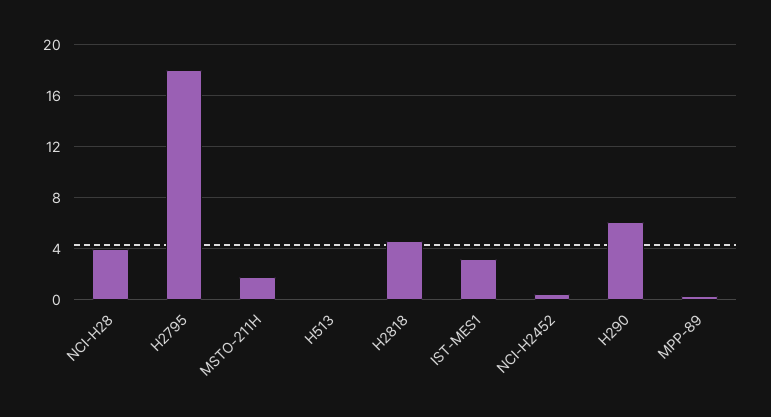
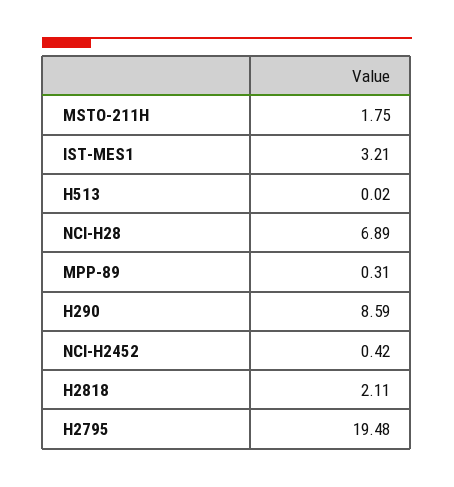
  {
-   "NCI-H28": 4,
+   "NCI-H28": 6.89,
-   "H2795": 18,
+   "H2795": 19.48,
    "MSTO-211H": 1.75,
    "H513": 0.02,
-   "H2818": 4.5,
+   "H2818": 2.11,
    "IST-MES1": 3.21,
    "NCI-H2452": 0.42,
-   "H290": 6,
+   "H290": 8.59,
    "MPP-89": 0.31
  }

